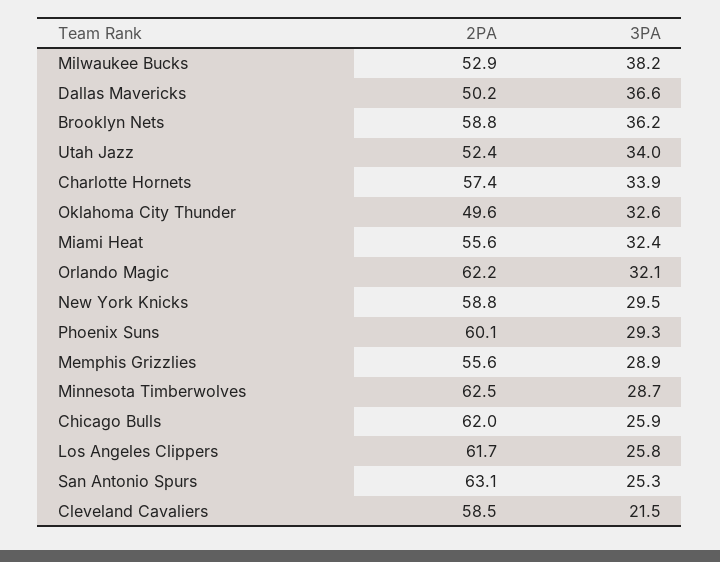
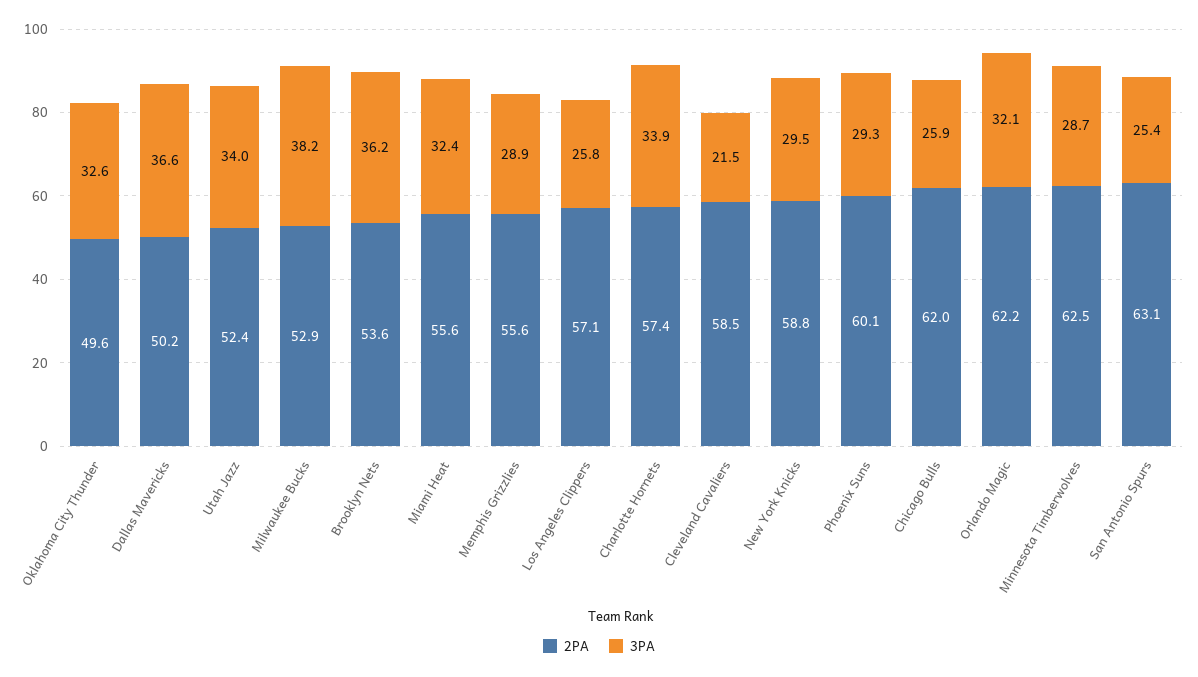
  {
    "2PA": {
      "Milwaukee Bucks": 52.9,
      "Dallas Mavericks": 50.2,
-     "Brooklyn Nets": 58.8,
+     "Brooklyn Nets": 53.6,
      "Utah Jazz": 52.4,
      "Charlotte Hornets": 57.4,
      "Oklahoma City Thunder": 49.6,
      "Miami Heat": 55.6,
      "Orlando Magic": 62.2,
      "New York Knicks": 58.8,
      "Phoenix Suns": 60.1,
      "Memphis Grizzlies": 55.6,
      "Minnesota Timberwolves": 62.5,
      "Chicago Bulls": 62,
-     "Los Angeles Clippers": 61.7,
+     "Los Angeles Clippers": 57.1,
      "San Antonio Spurs": 63.1,
      "Cleveland Cavaliers": 58.5
    },
    "3PA": {
      "Milwaukee Bucks": 38.2,
      "Dallas Mavericks": 36.6,
      "Brooklyn Nets": 36.2,
      "Utah Jazz": 34,
      "Charlotte Hornets": 33.9,
      "Oklahoma City Thunder": 32.6,
      "Miami Heat": 32.4,
      "Orlando Magic": 32.1,
      "New York Knicks": 29.5,
      "Phoenix Suns": 29.3,
      "Memphis Grizzlies": 28.9,
      "Minnesota Timberwolves": 28.7,
      "Chicago Bulls": 25.9,
      "Los Angeles Clippers": 25.8,
-     "San Antonio Spurs": 25.3,
+     "San Antonio Spurs": 25.4,
      "Cleveland Cavaliers": 21.5
    }
  }

